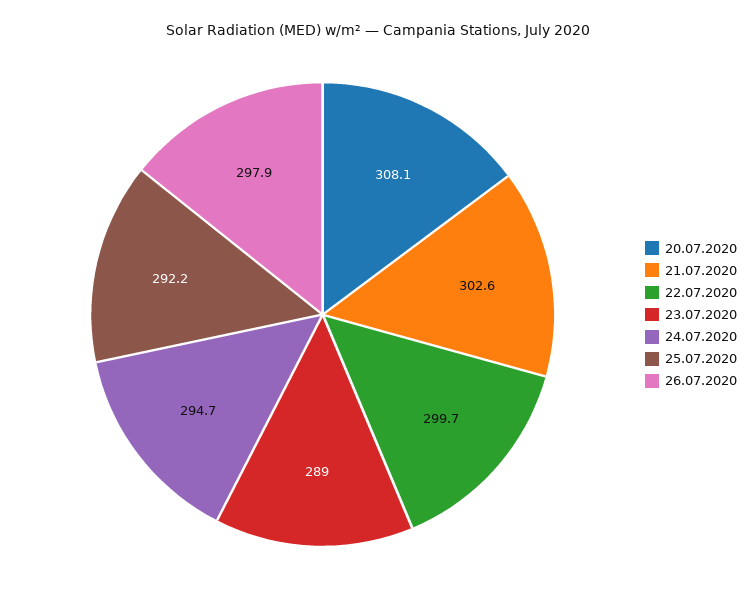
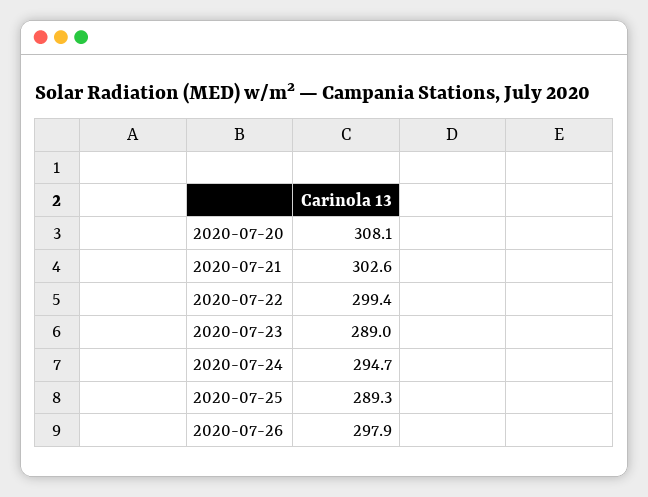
  {
    "20.07.2020": 308.1,
    "21.07.2020": 302.6,
-   "22.07.2020": 299.7,
+   "22.07.2020": 299.4,
    "23.07.2020": 289,
    "24.07.2020": 294.7,
-   "25.07.2020": 292.2,
+   "25.07.2020": 289.3,
    "26.07.2020": 297.9
  }

